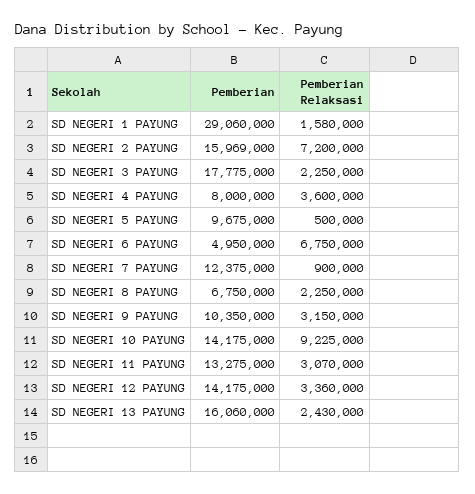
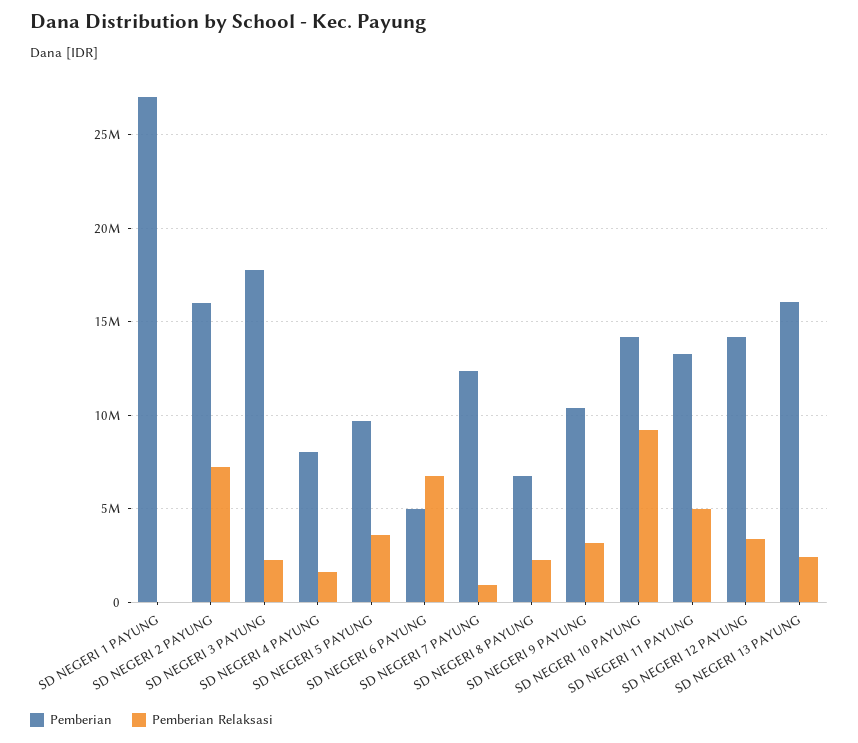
  {
    "Pemberian": {
-     "SD NEGERI 1 PAYUNG": 29060000,
+     "SD NEGERI 1 PAYUNG": 27000000,
      "SD NEGERI 2 PAYUNG": 15969000,
      "SD NEGERI 3 PAYUNG": 17775000,
      "SD NEGERI 4 PAYUNG": 8000000,
      "SD NEGERI 5 PAYUNG": 9675000,
      "SD NEGERI 6 PAYUNG": 4950000,
      "SD NEGERI 7 PAYUNG": 12375000,
      "SD NEGERI 8 PAYUNG": 6750000,
      "SD NEGERI 9 PAYUNG": 10350000,
      "SD NEGERI 10 PAYUNG": 14175000,
      "SD NEGERI 11 PAYUNG": 13275000,
      "SD NEGERI 12 PAYUNG": 14175000,
      "SD NEGERI 13 PAYUNG": 16060000
    },
    "Pemberian Relaksasi": {
-     "SD NEGERI 1 PAYUNG": 1580000,
+     "SD NEGERI 1 PAYUNG": 0,
      "SD NEGERI 2 PAYUNG": 7200000,
      "SD NEGERI 3 PAYUNG": 2250000,
-     "SD NEGERI 4 PAYUNG": 3600000,
+     "SD NEGERI 4 PAYUNG": 1500000,
-     "SD NEGERI 5 PAYUNG": 500000,
+     "SD NEGERI 5 PAYUNG": 3500000,
      "SD NEGERI 6 PAYUNG": 6750000,
      "SD NEGERI 7 PAYUNG": 900000,
      "SD NEGERI 8 PAYUNG": 2250000,
      "SD NEGERI 9 PAYUNG": 3150000,
      "SD NEGERI 10 PAYUNG": 9225000,
-     "SD NEGERI 11 PAYUNG": 3070000,
+     "SD NEGERI 11 PAYUNG": 5000000,
      "SD NEGERI 12 PAYUNG": 3360000,
      "SD NEGERI 13 PAYUNG": 2430000
    }
  }

